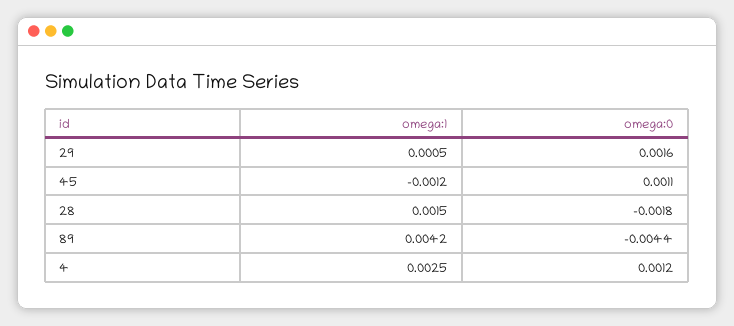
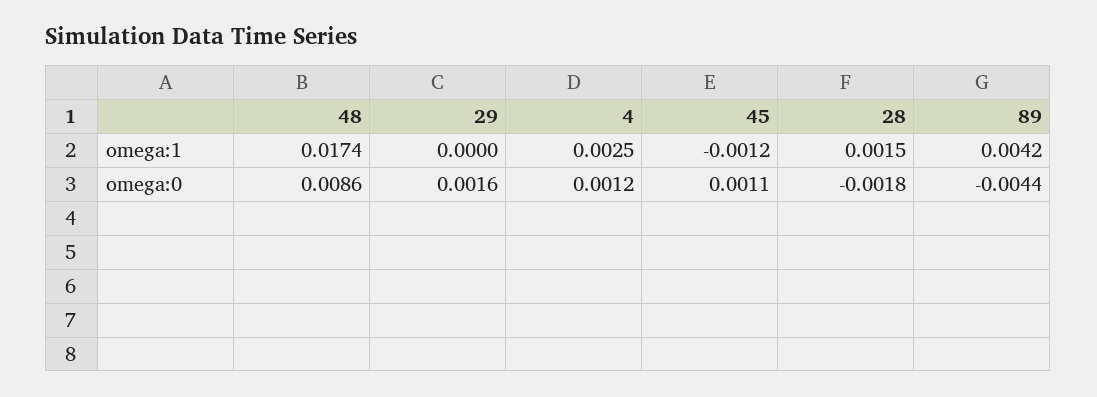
  {
    "omega:1": {
-     "29": 0.0005,
+     "29": 0,
      "45": -0.0012,
      "28": 0.0015,
      "89": 0.0042,
-     "4": 0.0025
+     "4": 0.0025,
+     "48": 0.0174
    },
    "omega:0": {
      "29": 0.0016,
      "45": 0.0011,
      "28": -0.0018,
      "89": -0.0044,
-     "4": 0.0012
+     "4": 0.0012,
+     "48": 0.0086
    }
  }

